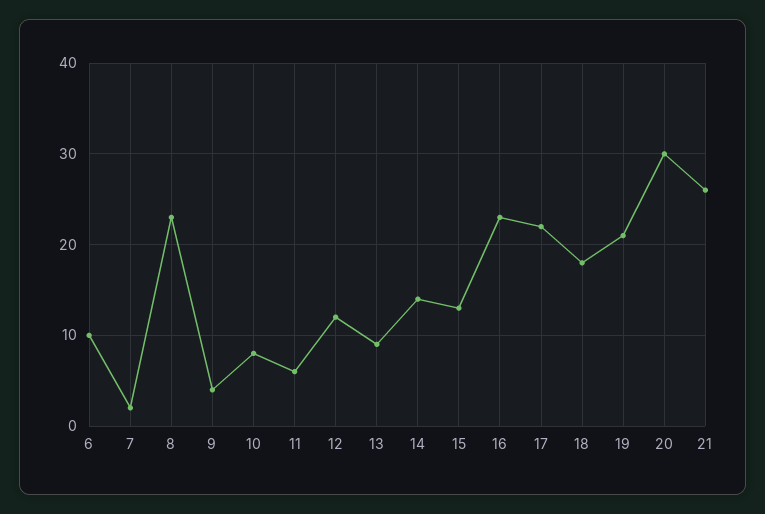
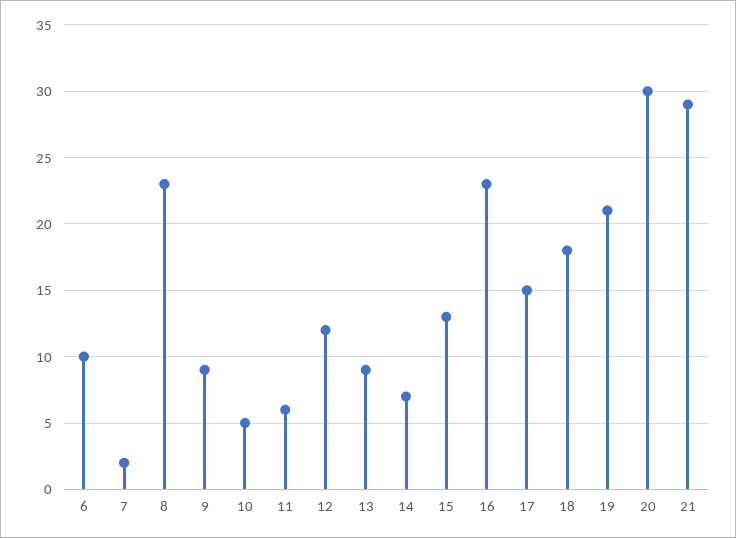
  {
    "6": 10,
    "7": 2,
    "8": 23,
-   "9": 4,
+   "9": 9,
-   "10": 8,
+   "10": 5,
    "11": 6,
    "12": 12,
    "13": 9,
-   "14": 14,
+   "14": 7,
    "15": 13,
    "16": 23,
-   "17": 22,
+   "17": 15,
    "18": 18,
    "19": 21,
    "20": 30,
-   "21": 26
+   "21": 29
  }

